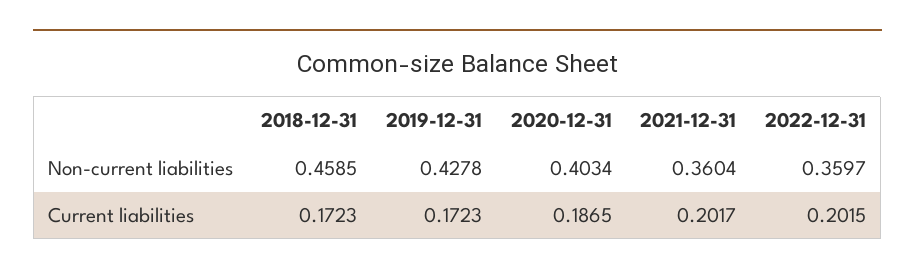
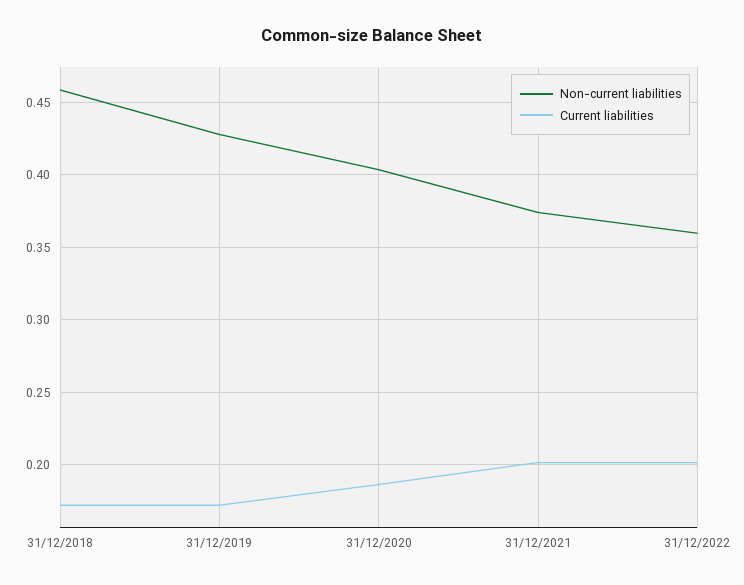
  {
    "Non-current liabilities": {
      "2018-12-31": 0.4585,
      "2019-12-31": 0.4278,
      "2020-12-31": 0.4034,
-     "2021-12-31": 0.3604,
+     "2021-12-31": 0.375,
      "2022-12-31": 0.3597
    },
    "Current liabilities": {
      "2018-12-31": 0.1723,
      "2019-12-31": 0.1723,
      "2020-12-31": 0.1865,
      "2021-12-31": 0.2017,
      "2022-12-31": 0.2015
    }
  }

